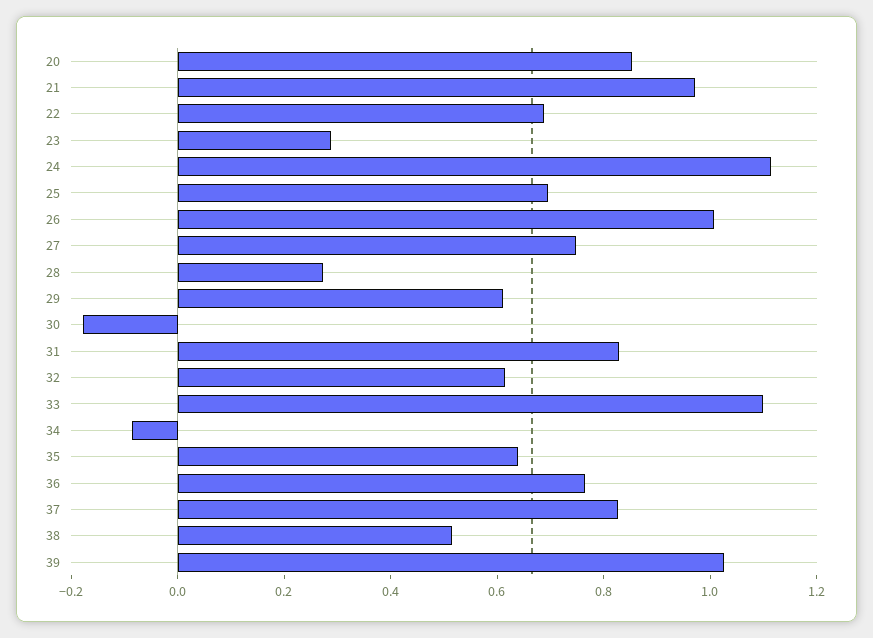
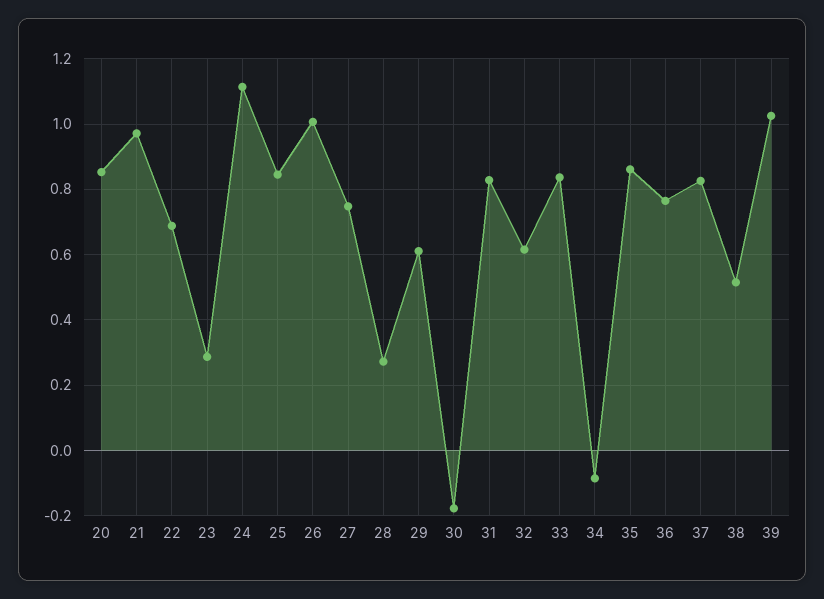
  {
    "20": 0.86,
    "21": 0.98,
    "22": 0.68,
    "23": 0.28,
    "24": 1.12,
-   "25": 0.7,
+   "25": 0.84,
    "26": 1,
    "27": 0.74,
    "28": 0.28,
    "29": 0.62,
    "30": -0.18,
    "31": 0.82,
    "32": 0.62,
-   "33": 1.1,
+   "33": 0.84,
    "34": -0.08,
-   "35": 0.65,
+   "35": 0.86,
    "36": 0.76,
    "37": 0.82,
    "38": 0.52,
    "39": 1.02
  }

